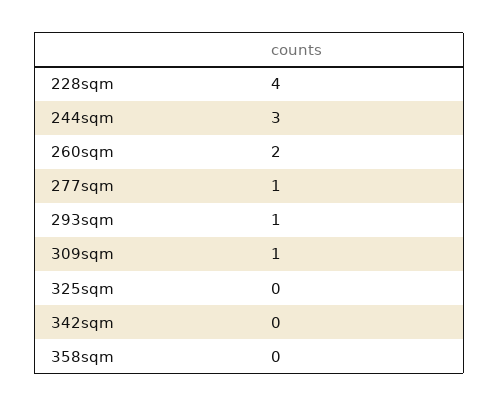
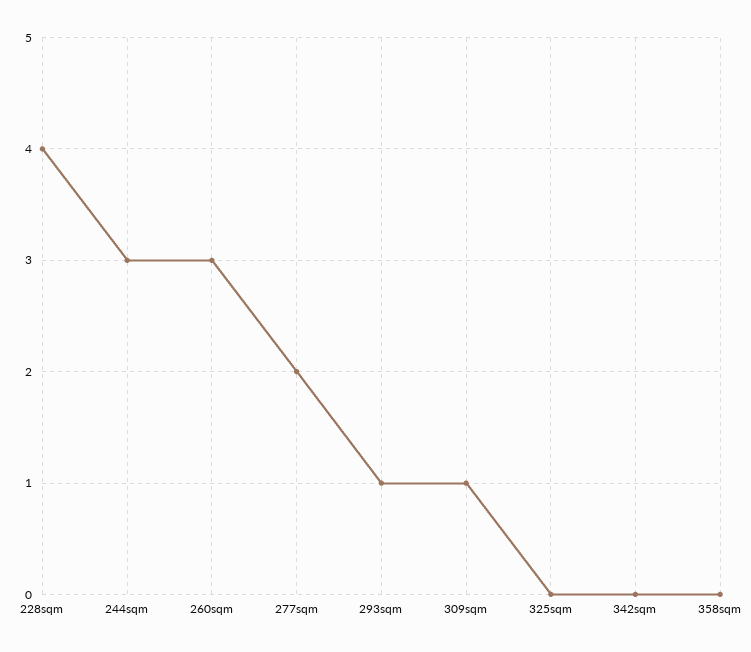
  {
    "228sqm": 4,
    "244sqm": 3,
-   "260sqm": 2,
+   "260sqm": 3,
-   "277sqm": 1,
+   "277sqm": 2,
    "293sqm": 1,
    "309sqm": 1,
    "325sqm": 0,
    "342sqm": 0,
    "358sqm": 0
  }

